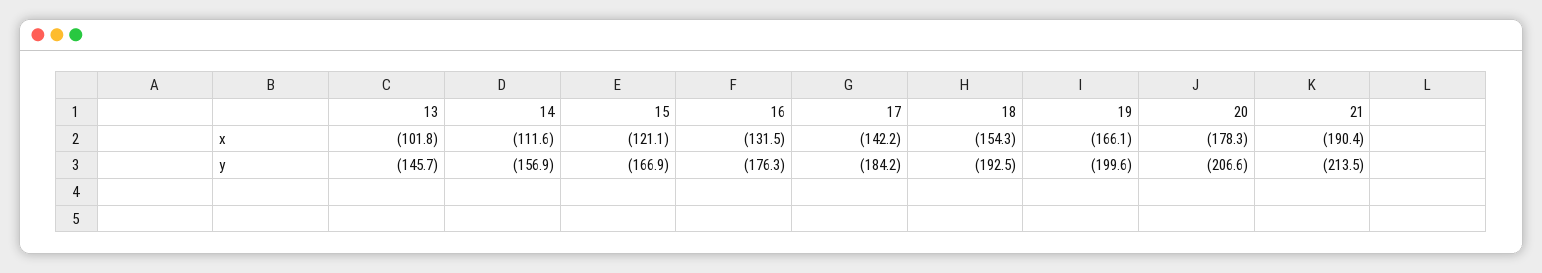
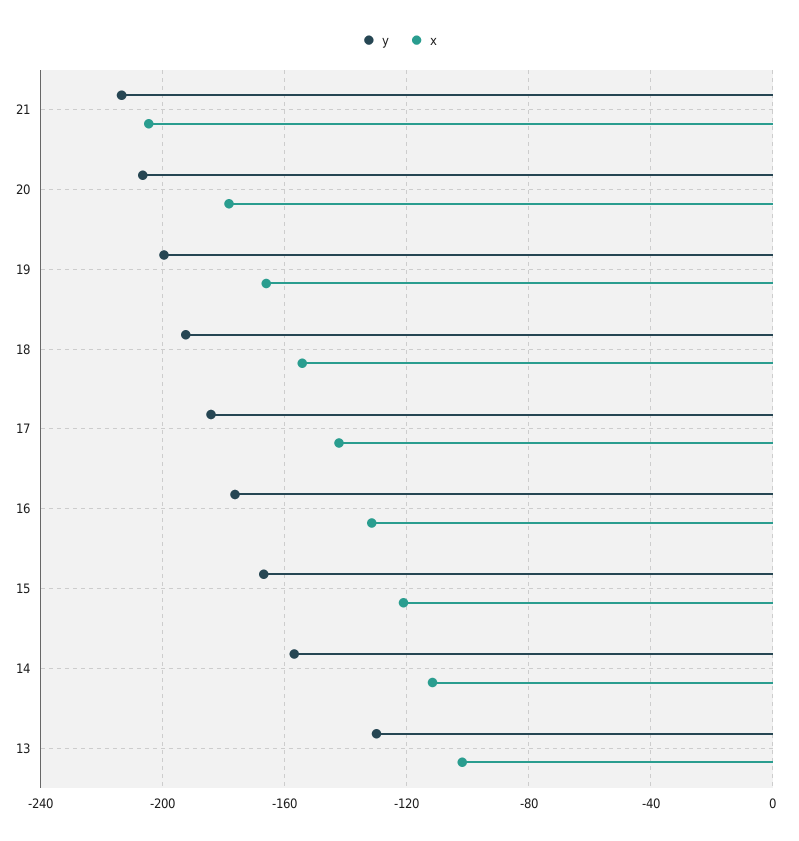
  {
    "x": {
      "13": -101.8,
      "14": -111.6,
      "15": -121.1,
      "16": -131.5,
      "17": -142.2,
      "18": -154.3,
      "19": -166.1,
      "20": -178.3,
-     "21": -190.4
+     "21": -205
    },
    "y": {
-     "13": -145.7,
+     "13": -130,
      "14": -156.9,
      "15": -166.9,
      "16": -176.3,
      "17": -184.2,
      "18": -192.5,
      "19": -199.6,
      "20": -206.6,
      "21": -213.5
    }
  }

